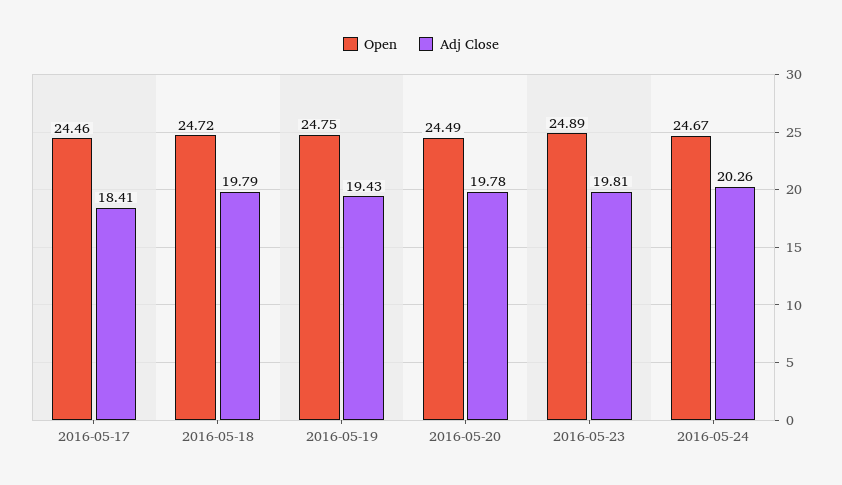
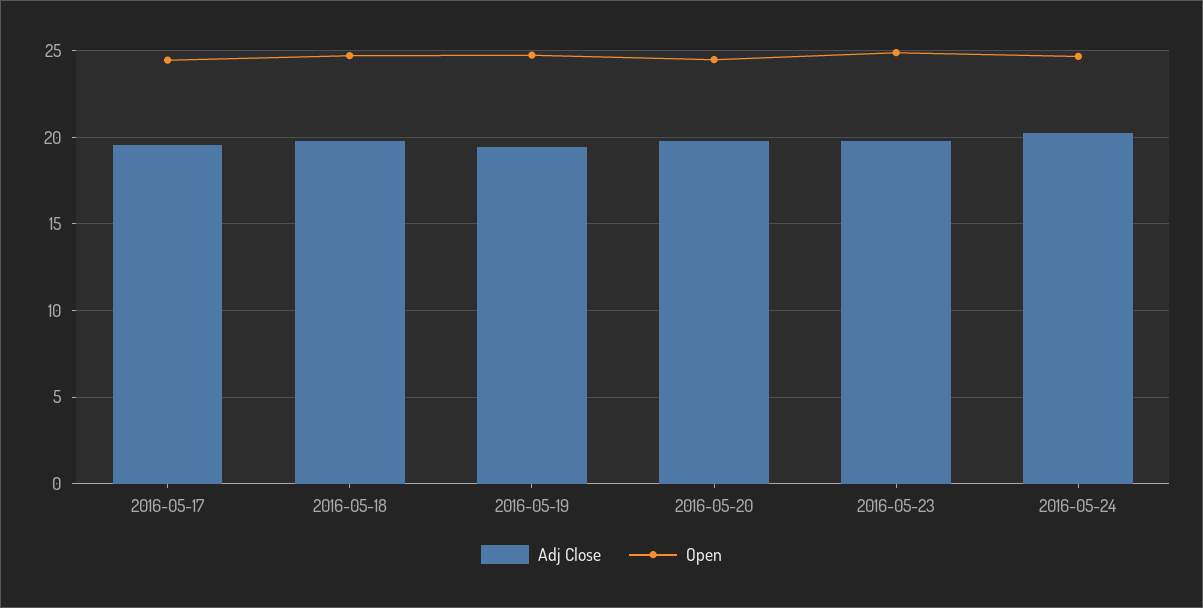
  {
    "Open": {
      "2016-05-17": 24.46,
      "2016-05-18": 24.72,
      "2016-05-19": 24.75,
      "2016-05-20": 24.49,
      "2016-05-23": 24.89,
      "2016-05-24": 24.67
    },
    "Adj Close": {
-     "2016-05-17": 18.41,
+     "2016-05-17": 19.5,
      "2016-05-18": 19.79,
      "2016-05-19": 19.43,
      "2016-05-20": 19.78,
      "2016-05-23": 19.81,
      "2016-05-24": 20.26
    }
  }

